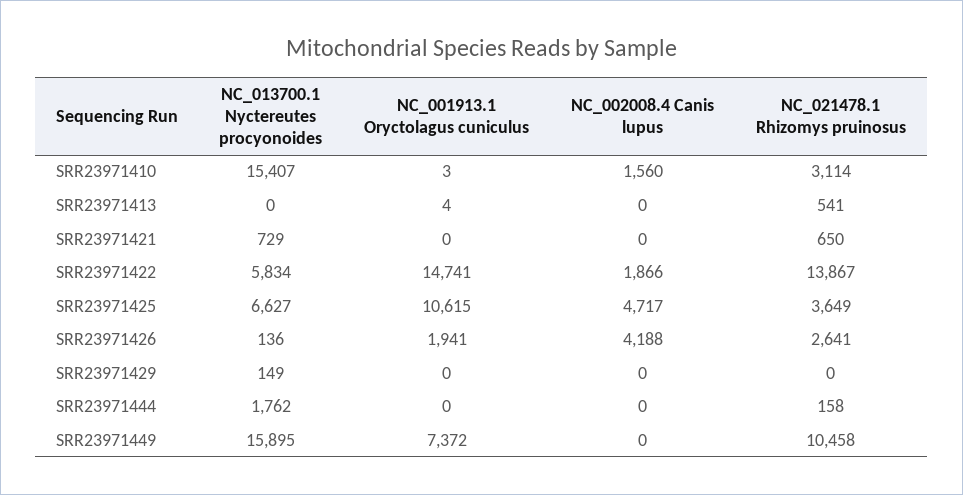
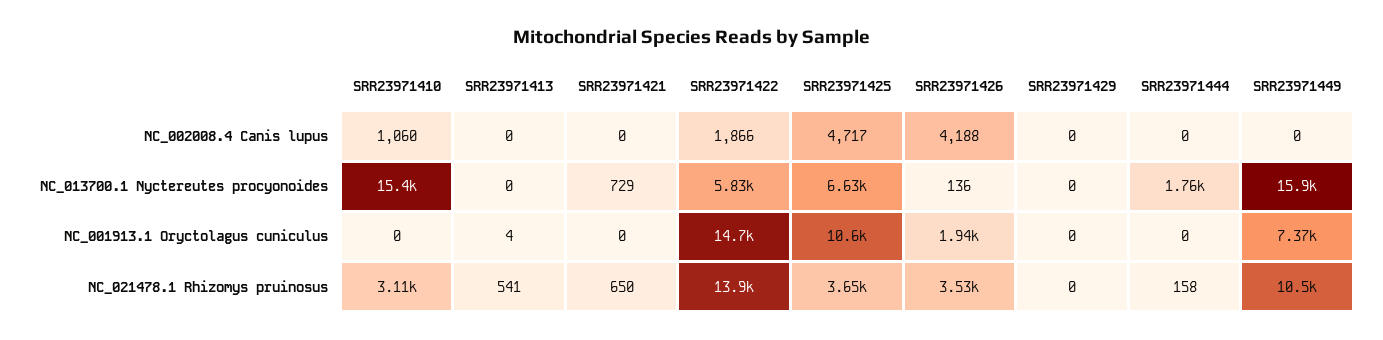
  {
    "NC_013700.1 Nyctereutes procyonoides": {
      "SRR23971410": 15407,
      "SRR23971413": 0,
      "SRR23971421": 729,
      "SRR23971422": 5834,
      "SRR23971425": 6627,
      "SRR23971426": 136,
-     "SRR23971429": 149,
+     "SRR23971429": 0,
      "SRR23971444": 1762,
      "SRR23971449": 15895
    },
    "NC_001913.1 Oryctolagus cuniculus": {
-     "SRR23971410": 3,
+     "SRR23971410": 0,
      "SRR23971413": 4,
      "SRR23971421": 0,
      "SRR23971422": 14741,
      "SRR23971425": 10615,
      "SRR23971426": 1941,
      "SRR23971429": 0,
      "SRR23971444": 0,
      "SRR23971449": 7372
    },
    "NC_002008.4 Canis lupus": {
-     "SRR23971410": 1560,
+     "SRR23971410": 1060,
      "SRR23971413": 0,
      "SRR23971421": 0,
      "SRR23971422": 1866,
      "SRR23971425": 4717,
      "SRR23971426": 4188,
      "SRR23971429": 0,
      "SRR23971444": 0,
      "SRR23971449": 0
    },
    "NC_021478.1 Rhizomys pruinosus": {
      "SRR23971410": 3114,
      "SRR23971413": 541,
      "SRR23971421": 650,
      "SRR23971422": 13867,
      "SRR23971425": 3649,
-     "SRR23971426": 2641,
+     "SRR23971426": 3530,
      "SRR23971429": 0,
      "SRR23971444": 158,
      "SRR23971449": 10458
    }
  }

